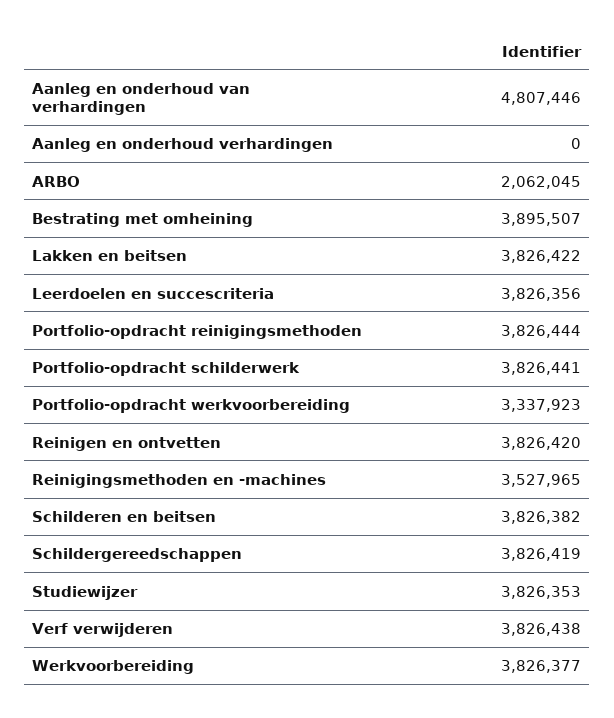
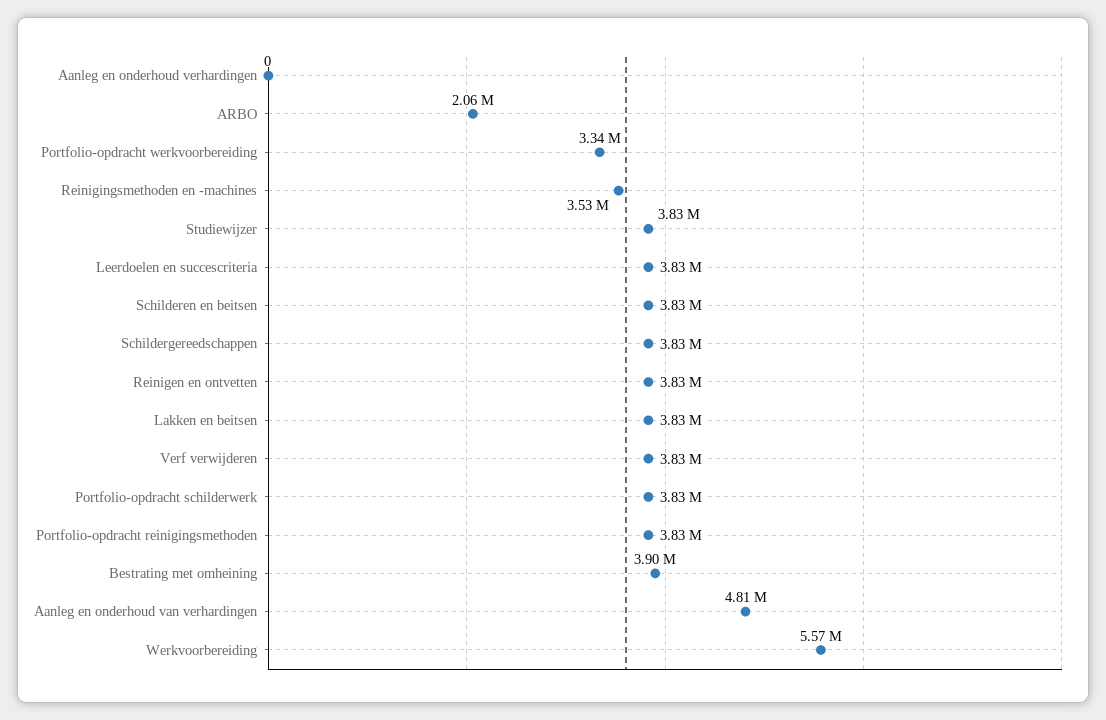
  {
    "Aanleg en onderhoud van verhardingen": 4807446,
    "Aanleg en onderhoud verhardingen": 0,
    "ARBO": 2062045,
    "Bestrating met omheining": 3895507,
    "Lakken en beitsen": 3826422,
    "Leerdoelen en succescriteria": 3826356,
    "Portfolio-opdracht reinigingsmethoden": 3826444,
    "Portfolio-opdracht schilderwerk": 3826441,
    "Portfolio-opdracht werkvoorbereiding": 3337923,
    "Reinigen en ontvetten": 3826420,
    "Reinigingsmethoden en -machines": 3527965,
    "Schilderen en beitsen": 3826382,
    "Schildergereedschappen": 3826419,
    "Studiewijzer": 3826353,
    "Verf verwijderen": 3826438,
-   "Werkvoorbereiding": 3826377
+   "Werkvoorbereiding": 5570000
  }

